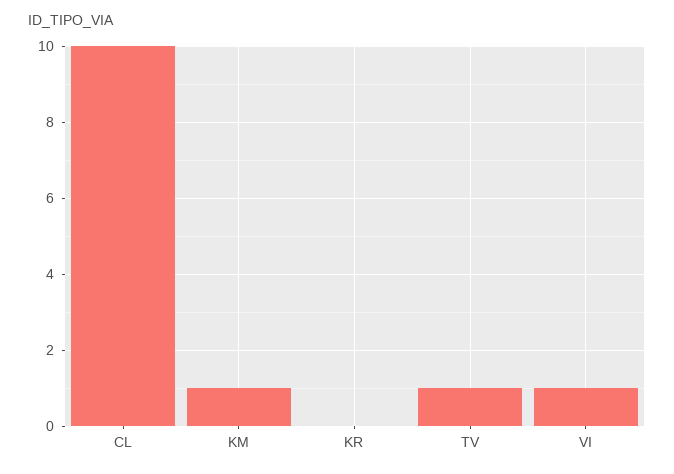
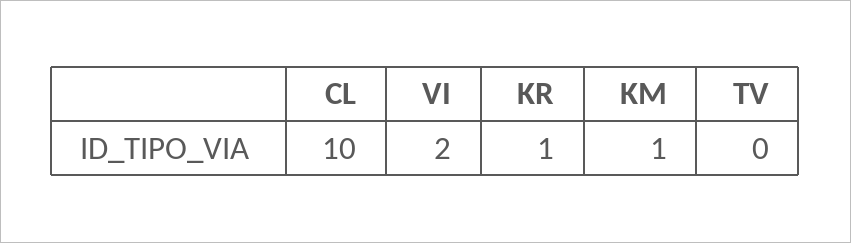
  {
    "CL": 10,
    "KM": 1,
-   "KR": 0,
+   "KR": 1,
-   "TV": 1,
+   "TV": 0,
-   "VI": 1
+   "VI": 2
  }

